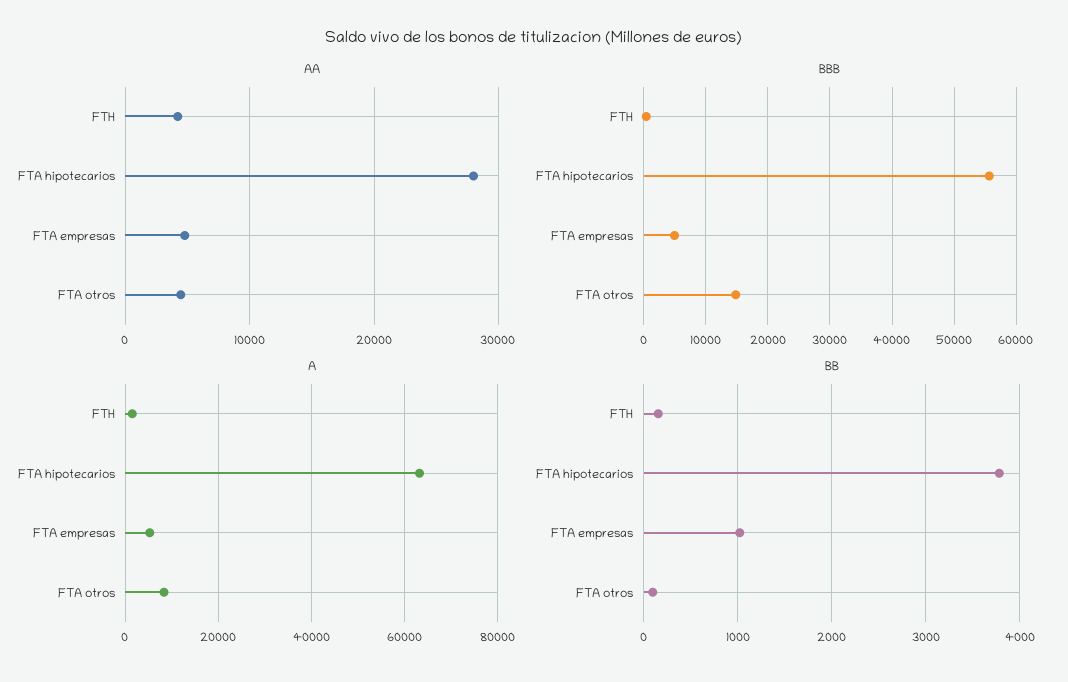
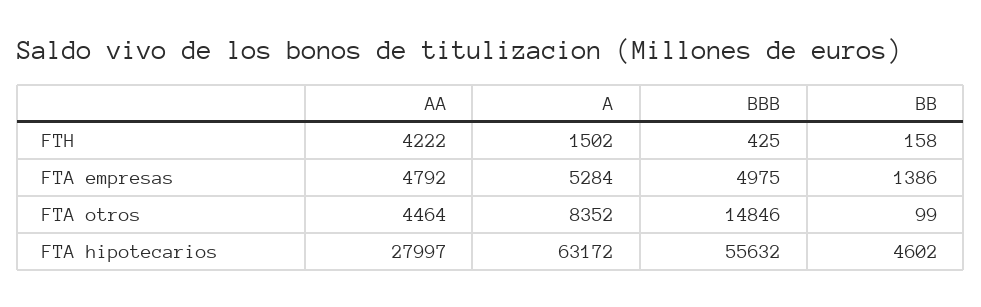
  {
    "AA": {
      "FTH": 4222,
      "FTA hipotecarios": 27997,
      "FTA empresas": 4792,
      "FTA otros": 4464
    },
    "BBB": {
      "FTH": 425,
      "FTA hipotecarios": 55632,
      "FTA empresas": 4975,
      "FTA otros": 14846
    },
    "A": {
      "FTH": 1502,
      "FTA hipotecarios": 63172,
      "FTA empresas": 5284,
      "FTA otros": 8352
    },
    "BB": {
      "FTH": 158,
-     "FTA hipotecarios": 3800,
+     "FTA hipotecarios": 4602,
-     "FTA empresas": 1000,
+     "FTA empresas": 1386,
      "FTA otros": 99
    }
  }

